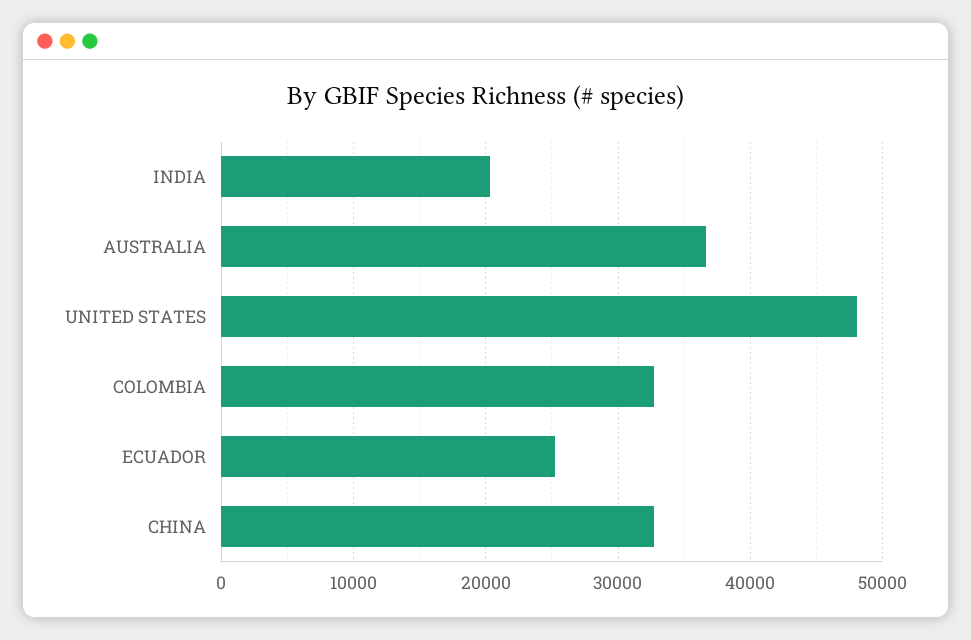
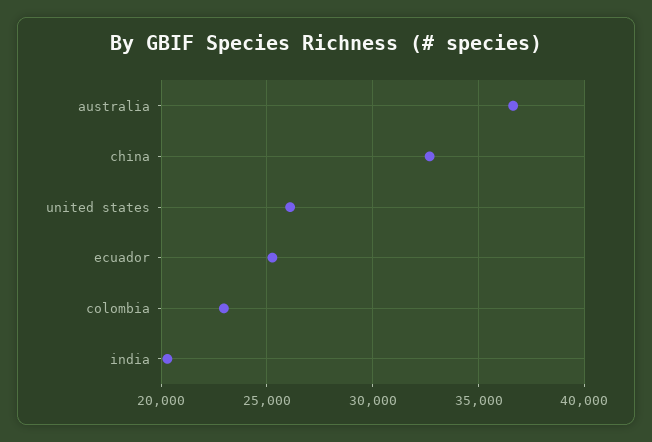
  {
    "INDIA": 20500,
    "AUSTRALIA": 36500,
-   "UNITED STATES": 48000,
+   "UNITED STATES": 26000,
-   "COLOMBIA": 33000,
+   "COLOMBIA": 23000,
    "ECUADOR": 25500,
    "CHINA": 32500
  }

